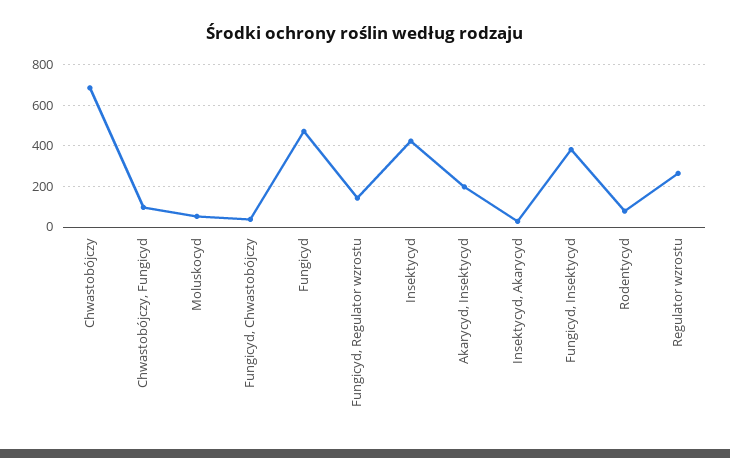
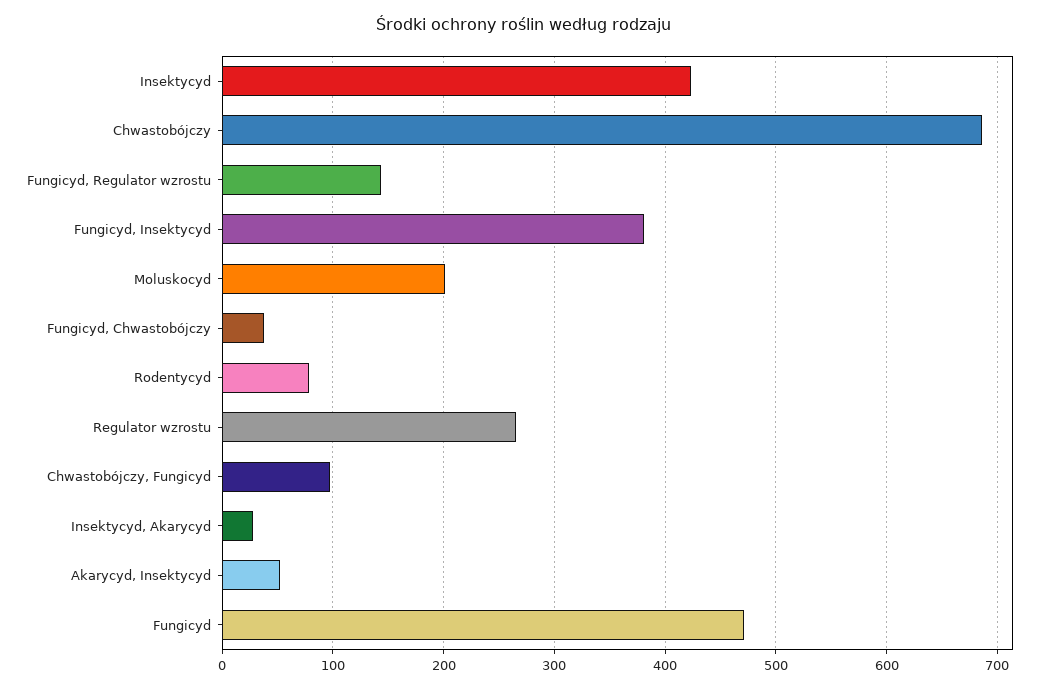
  {
    "Chwastobójczy": 690,
    "Chwastobójczy, Fungicyd": 100,
-   "Moluskocyd": 50,
+   "Moluskocyd": 200,
    "Fungicyd, Chwastobójczy": 40,
    "Fungicyd": 470,
    "Fungicyd, Regulator wzrostu": 140,
    "Insektycyd": 420,
-   "Akarycyd, Insektycyd": 200,
+   "Akarycyd, Insektycyd": 50,
    "Insektycyd, Akarycyd": 30,
    "Fungicyd, Insektycyd": 380,
    "Rodentycyd": 80,
    "Regulator wzrostu": 270
  }

